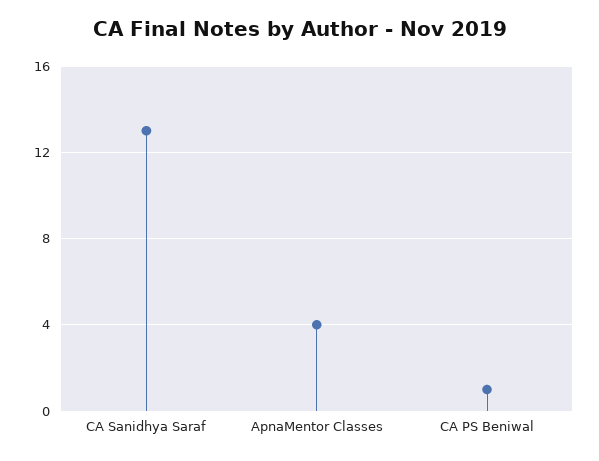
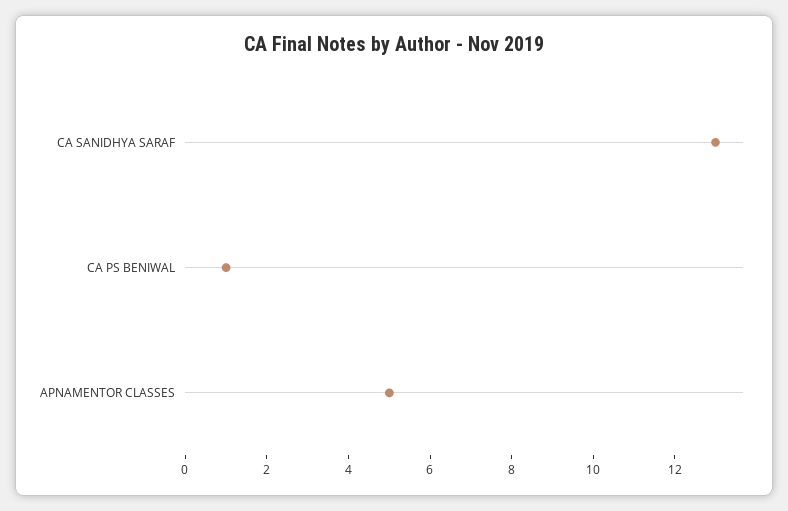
  {
    "CA Sanidhya Saraf": 13,
-   "ApnaMentor Classes": 4,
+   "ApnaMentor Classes": 5,
    "CA PS Beniwal": 1
  }

